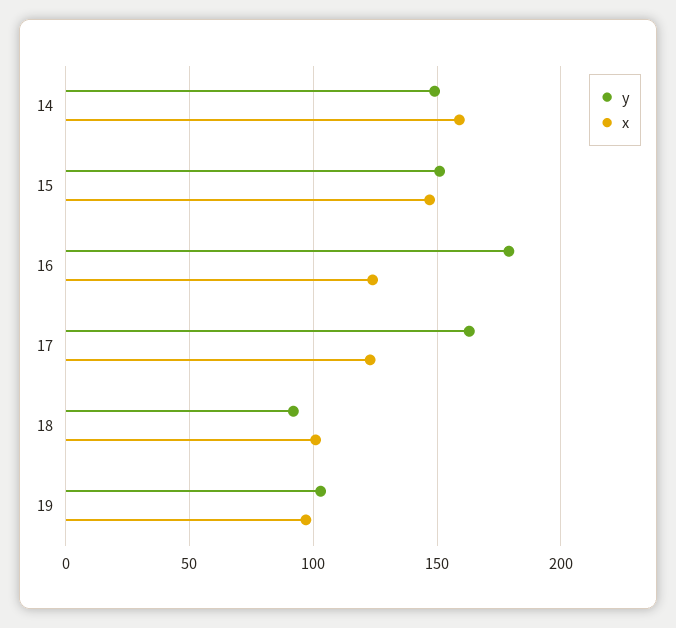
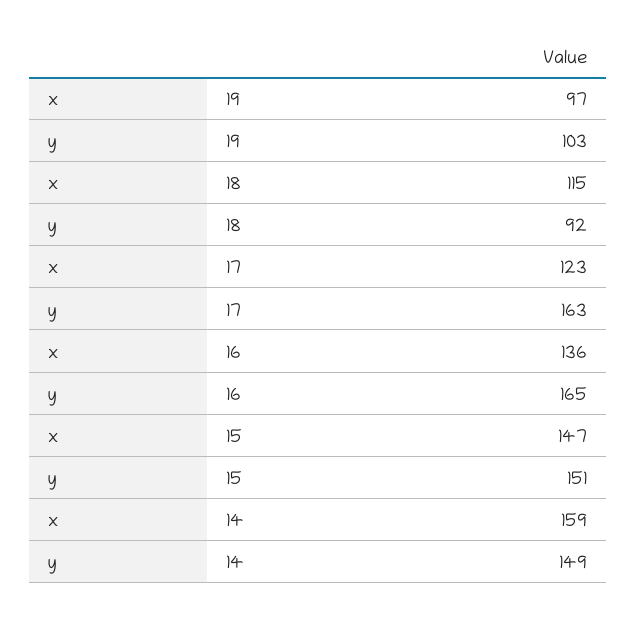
  {
    "y": {
      "14": 149,
      "15": 151,
-     "16": 180,
+     "16": 165,
      "17": 163,
      "18": 92,
      "19": 103
    },
    "x": {
      "14": 159,
      "15": 147,
-     "16": 125,
+     "16": 136,
      "17": 123,
-     "18": 100,
+     "18": 115,
      "19": 97
    }
  }

